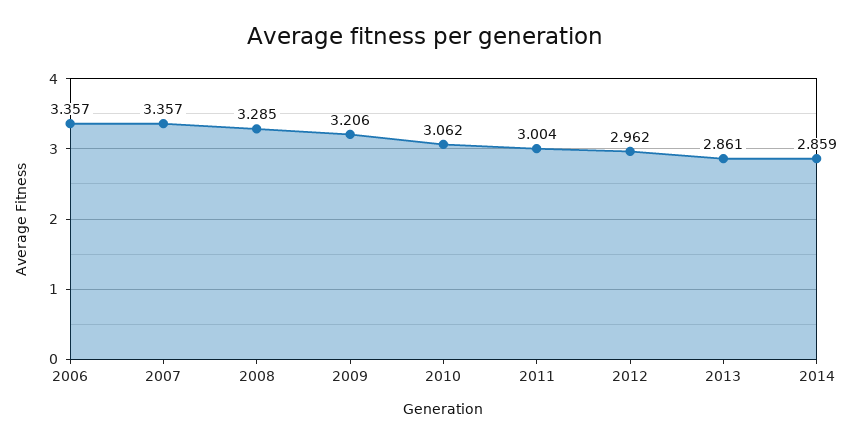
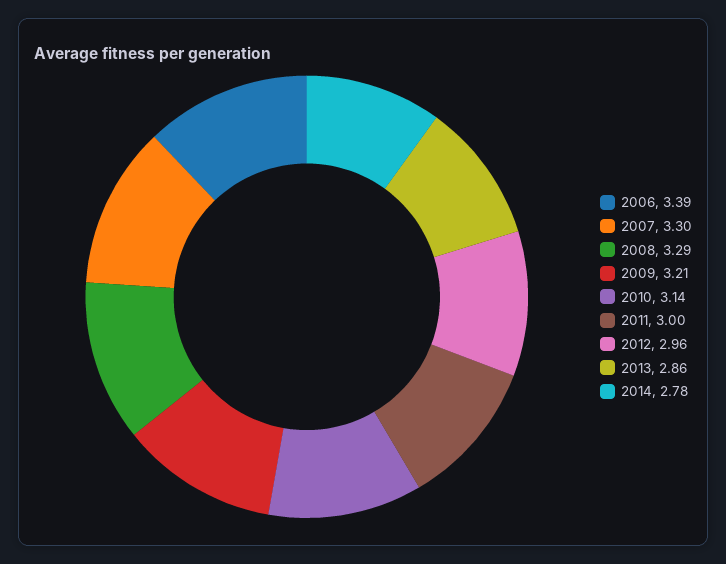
  {
-   "2006": 3.357,
+   "2006": 3.39,
-   "2007": 3.357,
+   "2007": 3.3,
    "2008": 3.285,
    "2009": 3.206,
-   "2010": 3.062,
+   "2010": 3.14,
    "2011": 3.004,
    "2012": 2.962,
    "2013": 2.861,
-   "2014": 2.859
+   "2014": 2.78
  }

